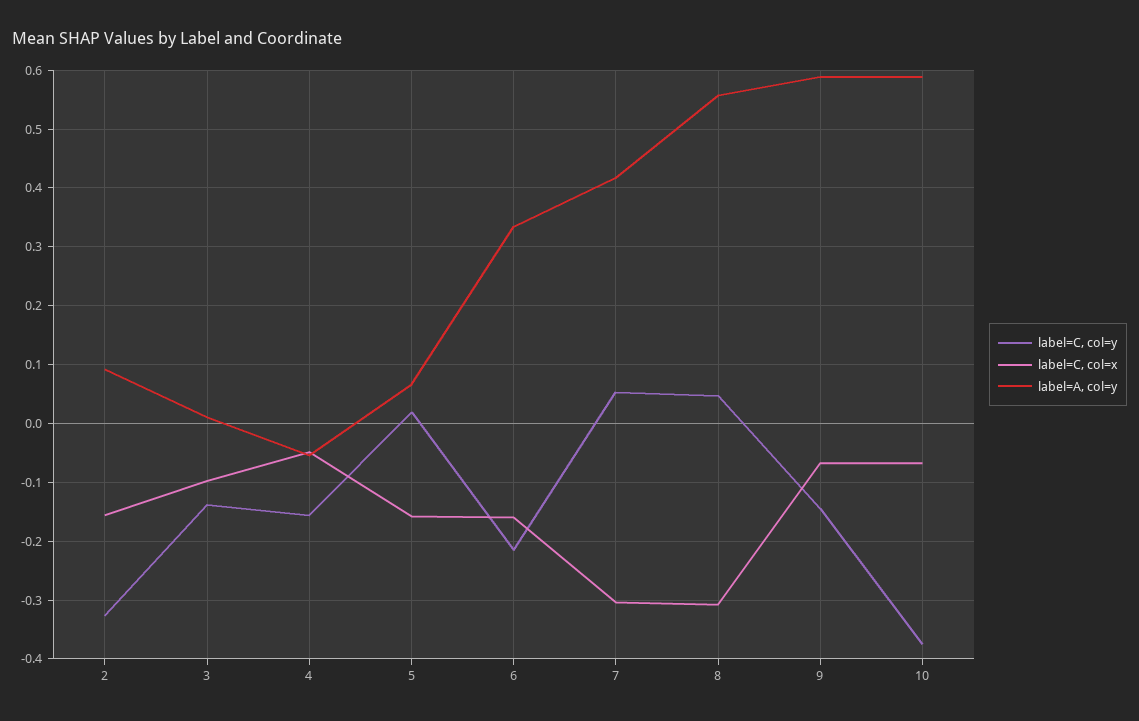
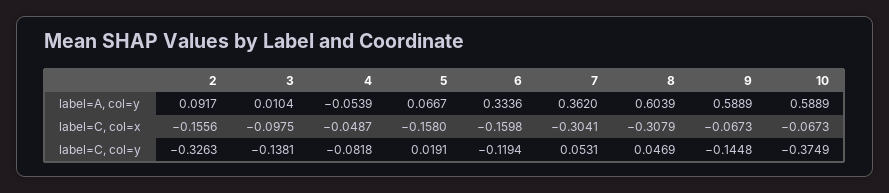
  {
    "label=C, col=y": {
      "2": -0.3263,
      "3": -0.1381,
-     "4": -0.16,
+     "4": -0.0818,
      "5": 0.0191,
-     "6": -0.22,
+     "6": -0.1194,
      "7": 0.0531,
      "8": 0.0469,
      "9": -0.1448,
      "10": -0.3749
    },
    "label=C, col=x": {
      "2": -0.1556,
      "3": -0.0975,
      "4": -0.0487,
      "5": -0.158,
      "6": -0.1598,
      "7": -0.3041,
      "8": -0.3079,
      "9": -0.0673,
      "10": -0.0673
    },
    "label=A, col=y": {
      "2": 0.0917,
      "3": 0.0104,
      "4": -0.0539,
      "5": 0.0667,
      "6": 0.3336,
-     "7": 0.42,
+     "7": 0.362,
-     "8": 0.56,
+     "8": 0.6039,
      "9": 0.5889,
      "10": 0.5889
    }
  }

